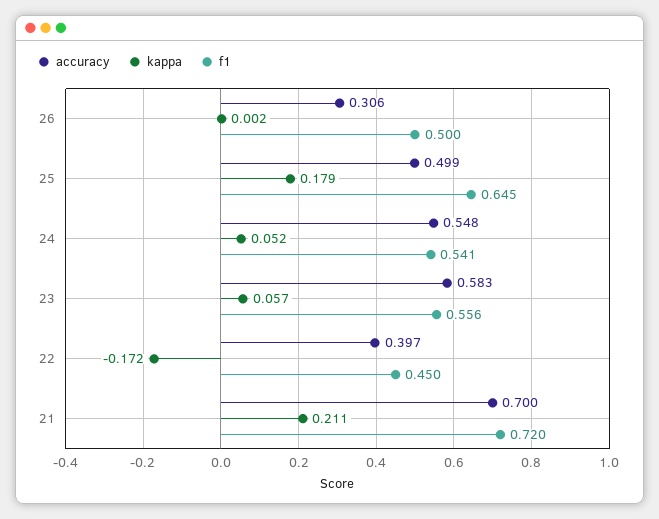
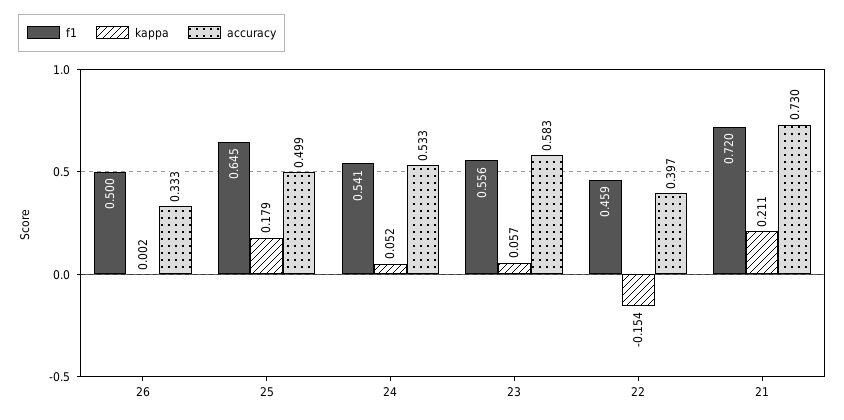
  {
    "accuracy": {
-     "26": 0.306,
+     "26": 0.333,
      "25": 0.499,
-     "24": 0.548,
+     "24": 0.533,
      "23": 0.583,
      "22": 0.397,
-     "21": 0.7
+     "21": 0.73
    },
    "kappa": {
      "26": 0.002,
      "25": 0.179,
      "24": 0.052,
      "23": 0.057,
-     "22": -0.172,
+     "22": -0.154,
      "21": 0.211
    },
    "f1": {
      "26": 0.5,
      "25": 0.645,
      "24": 0.541,
      "23": 0.556,
-     "22": 0.45,
+     "22": 0.459,
      "21": 0.72
    }
  }

